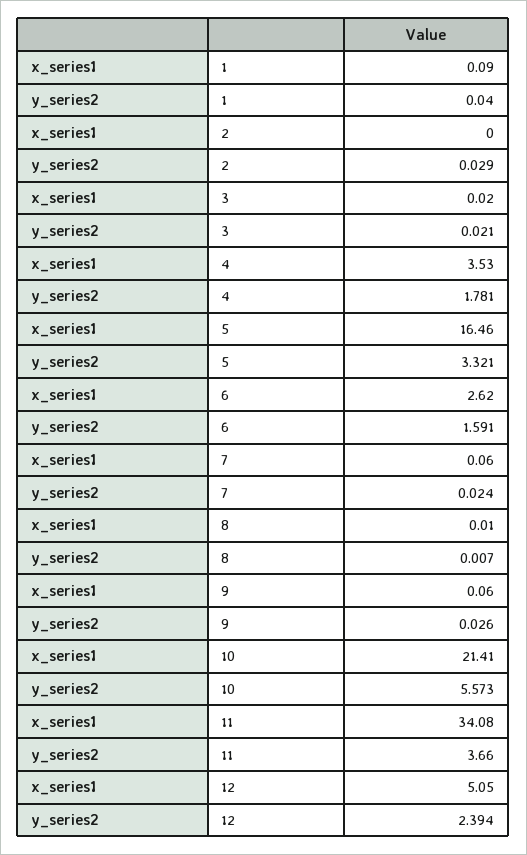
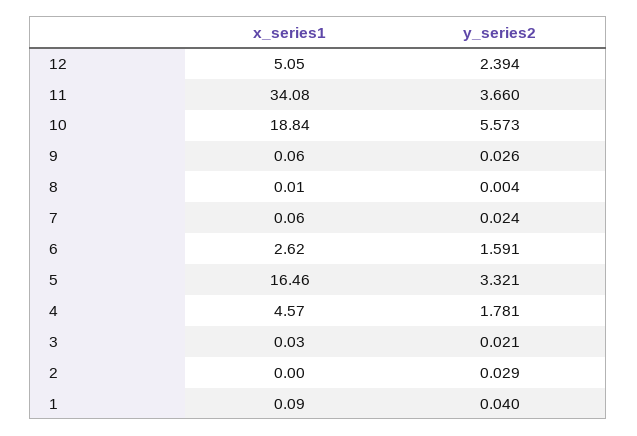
  {
    "x_series1": {
      "1": 0.09,
      "2": 0,
-     "3": 0.02,
+     "3": 0.03,
-     "4": 3.53,
+     "4": 4.57,
      "5": 16.46,
      "6": 2.62,
      "7": 0.06,
      "8": 0.01,
      "9": 0.06,
-     "10": 21.41,
+     "10": 18.84,
      "11": 34.08,
      "12": 5.05
    },
    "y_series2": {
      "1": 0.04,
      "2": 0.029,
      "3": 0.021,
      "4": 1.781,
      "5": 3.321,
      "6": 1.591,
      "7": 0.024,
-     "8": 0.007,
+     "8": 0.004,
      "9": 0.026,
      "10": 5.573,
      "11": 3.66,
      "12": 2.394
    }
  }

